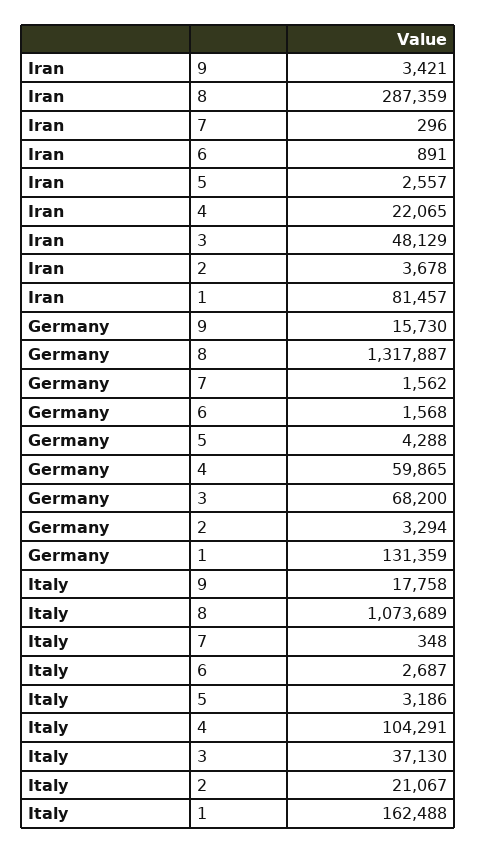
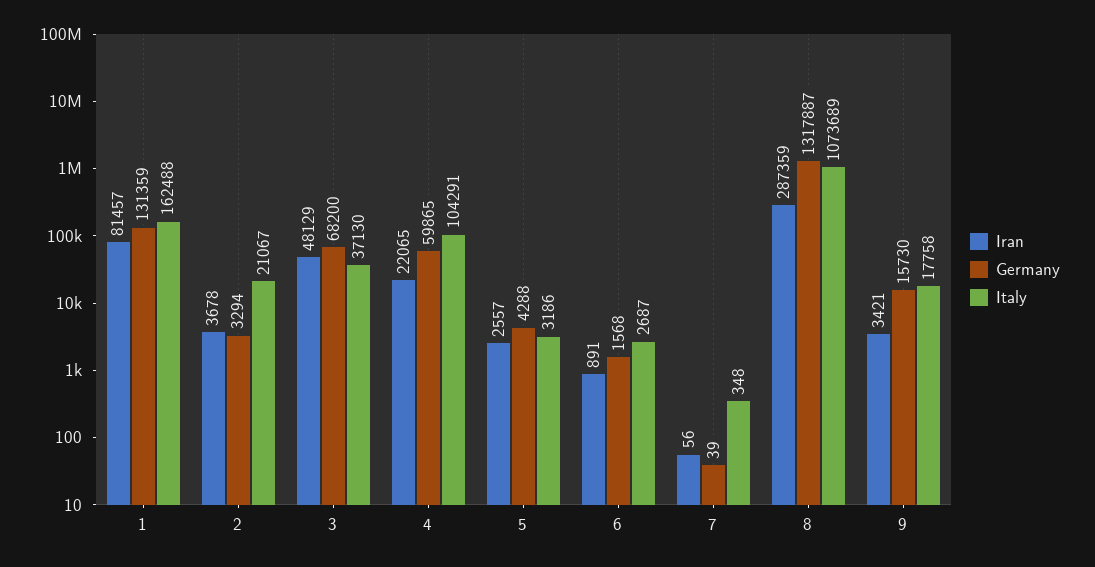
  {
    "Iran": {
      "9": 3421,
      "8": 287359,
-     "7": 296,
+     "7": 56,
      "6": 891,
      "5": 2557,
      "4": 22065,
      "3": 48129,
      "2": 3678,
      "1": 81457
    },
    "Germany": {
      "9": 15730,
      "8": 1317887,
-     "7": 1562,
+     "7": 39,
      "6": 1568,
      "5": 4288,
      "4": 59865,
      "3": 68200,
      "2": 3294,
      "1": 131359
    },
    "Italy": {
      "9": 17758,
      "8": 1073689,
      "7": 348,
      "6": 2687,
      "5": 3186,
      "4": 104291,
      "3": 37130,
      "2": 21067,
      "1": 162488
    }
  }

